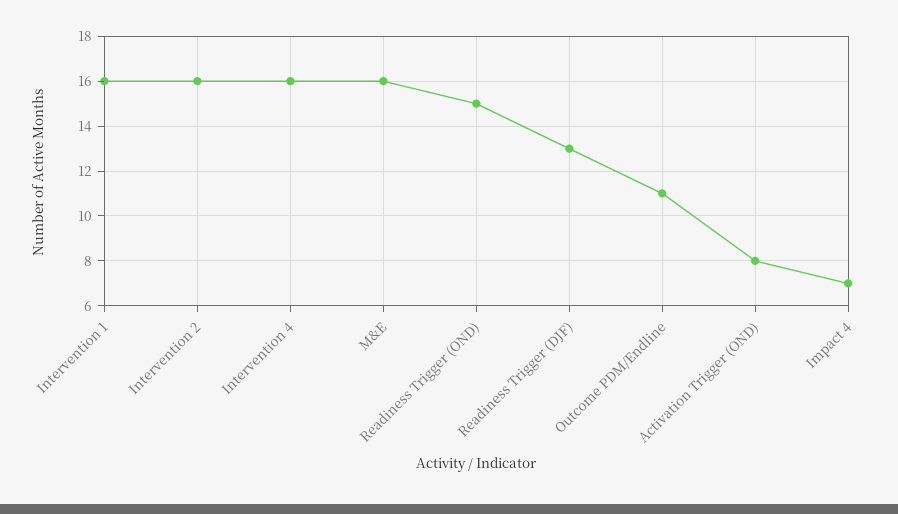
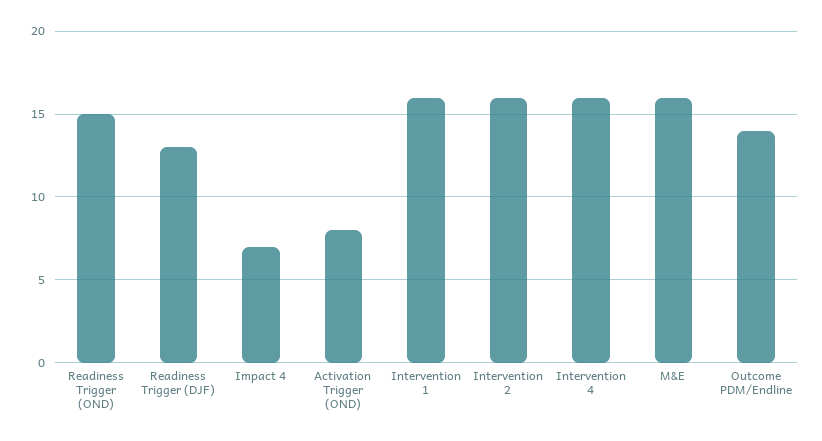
  {
    "Intervention 1": 16,
    "Intervention 2": 16,
    "Intervention 4": 16,
    "M&E": 16,
    "Readiness Trigger (OND)": 15,
    "Readiness Trigger (DJF)": 13,
-   "Outcome PDM/Endline": 11,
+   "Outcome PDM/Endline": 14,
    "Activation Trigger (OND)": 8,
    "Impact 4": 7
  }

